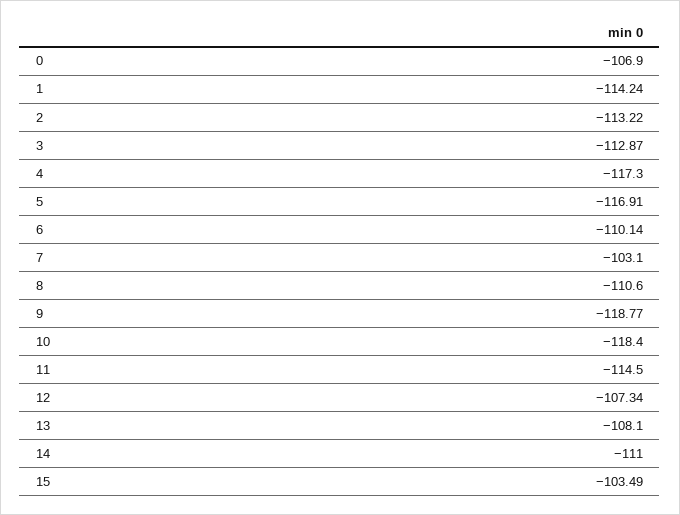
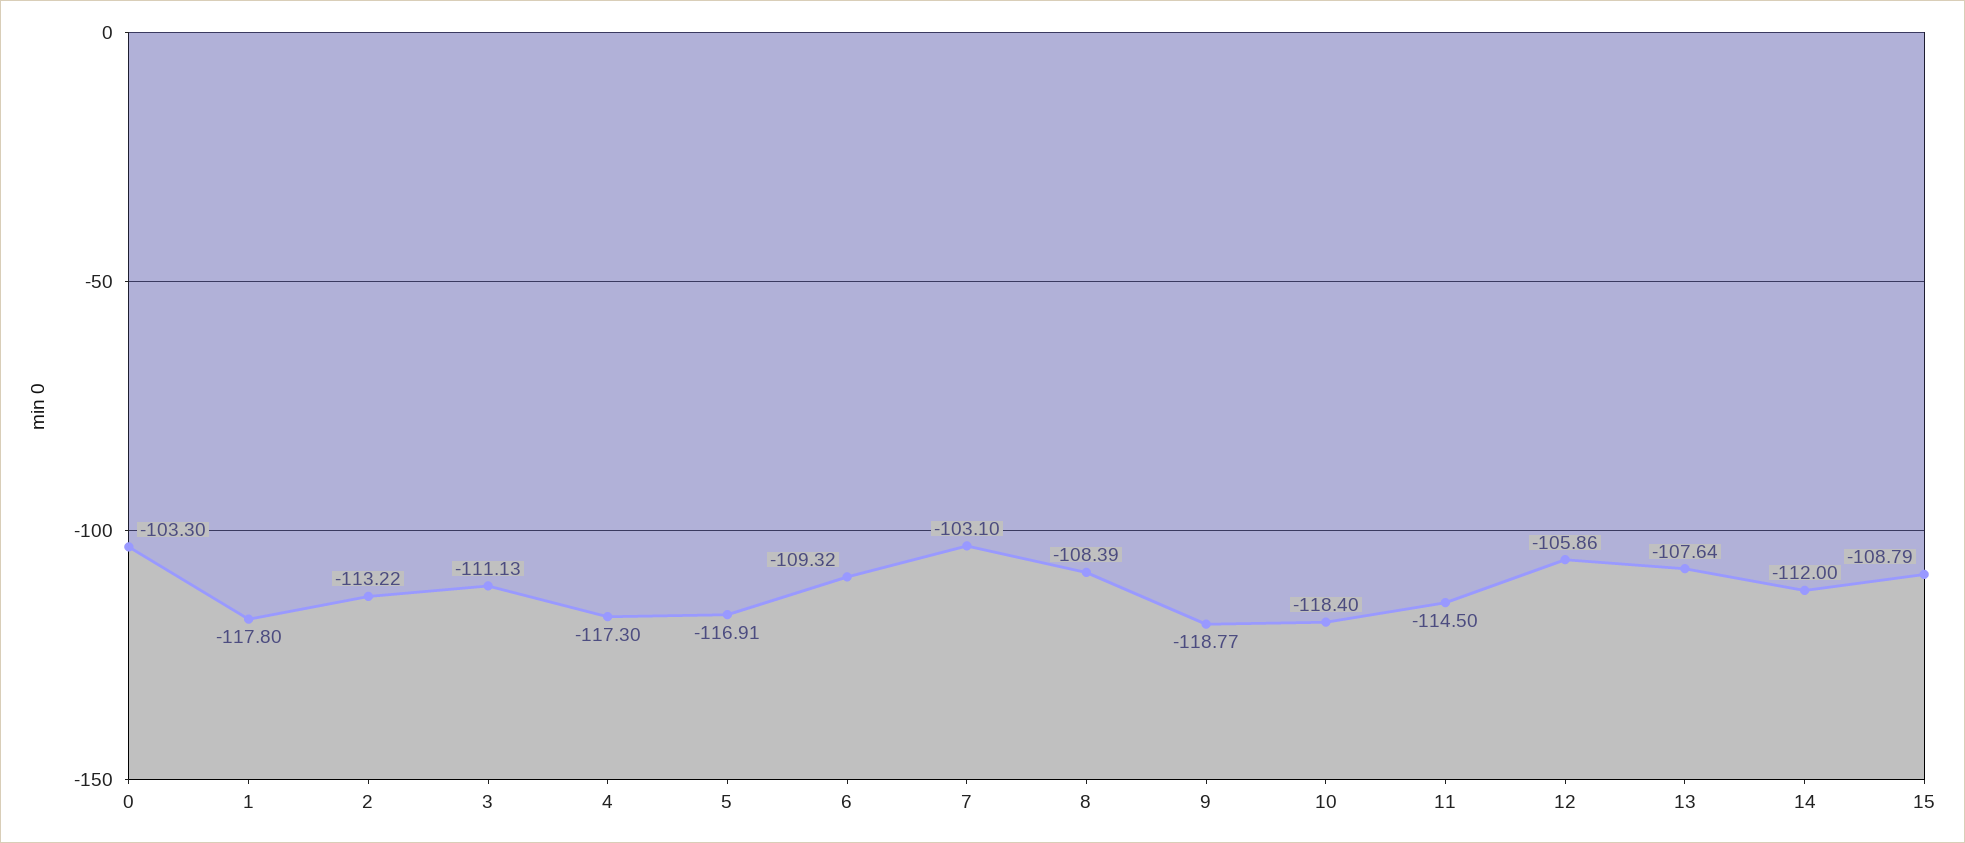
  {
-   "0": -106.9,
+   "0": -103.3,
-   "1": -114.24,
+   "1": -117.8,
    "2": -113.22,
-   "3": -112.87,
+   "3": -111.13,
    "4": -117.3,
    "5": -116.91,
-   "6": -110.14,
+   "6": -109.32,
    "7": -103.1,
-   "8": -110.6,
+   "8": -108.39,
    "9": -118.77,
    "10": -118.4,
    "11": -114.5,
-   "12": -107.34,
+   "12": -105.86,
-   "13": -108.1,
+   "13": -107.64,
-   "14": -111,
+   "14": -112,
-   "15": -103.49
+   "15": -108.79
  }

